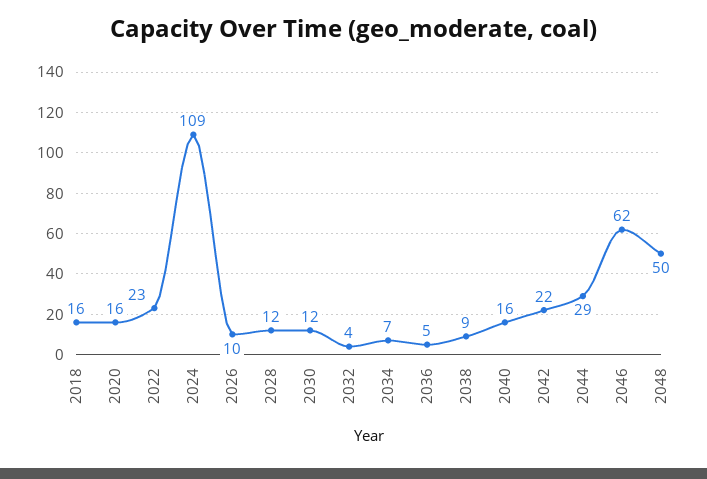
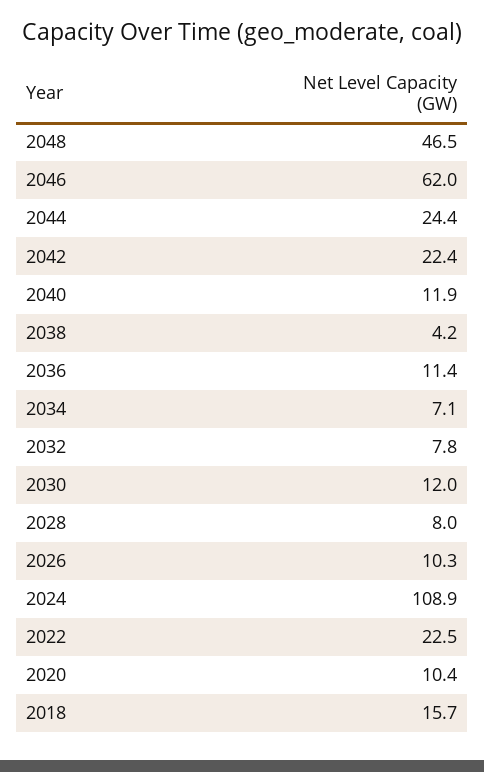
  {
    "2018": 15.7,
-   "2020": 16,
+   "2020": 10.4,
    "2022": 22.5,
    "2024": 108.9,
    "2026": 10.3,
-   "2028": 12,
+   "2028": 8,
    "2030": 12,
-   "2032": 4,
+   "2032": 7.8,
    "2034": 7.1,
-   "2036": 5,
+   "2036": 11.4,
-   "2038": 9,
+   "2038": 4.2,
-   "2040": 16,
+   "2040": 11.9,
    "2042": 22.4,
-   "2044": 29,
+   "2044": 24.4,
    "2046": 62,
-   "2048": 50
+   "2048": 46.5
  }

